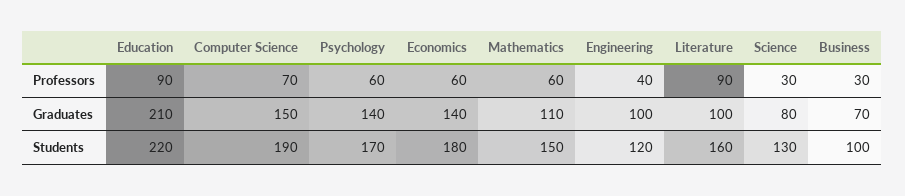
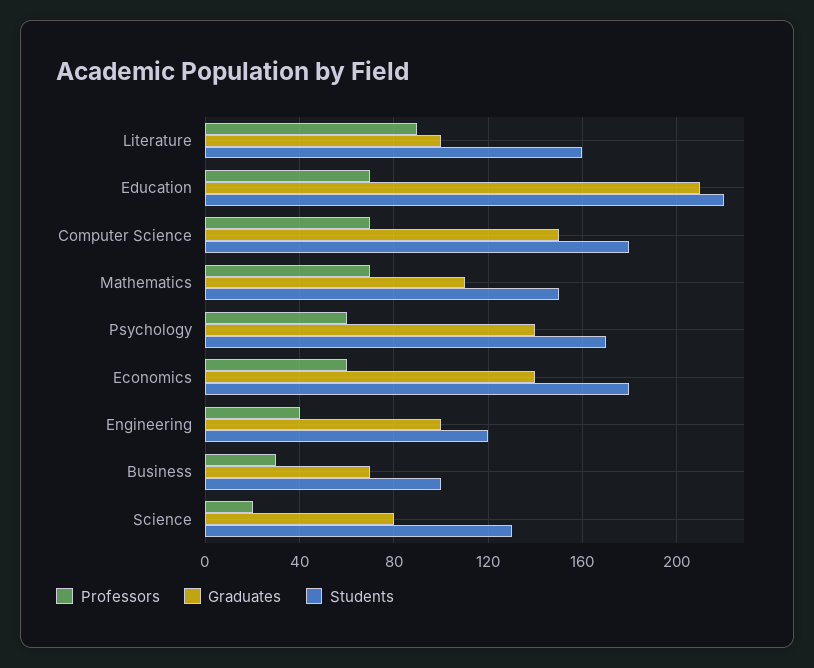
  {
    "Professors": {
-     "Education": 90,
+     "Education": 70,
      "Computer Science": 70,
      "Psychology": 60,
      "Economics": 60,
-     "Mathematics": 60,
+     "Mathematics": 70,
      "Engineering": 40,
      "Literature": 90,
-     "Science": 30,
+     "Science": 20,
      "Business": 30
    },
    "Graduates": {
      "Education": 210,
      "Computer Science": 150,
      "Psychology": 140,
      "Economics": 140,
      "Mathematics": 110,
      "Engineering": 100,
      "Literature": 100,
      "Science": 80,
      "Business": 70
    },
    "Students": {
      "Education": 220,
-     "Computer Science": 190,
+     "Computer Science": 180,
      "Psychology": 170,
      "Economics": 180,
      "Mathematics": 150,
      "Engineering": 120,
      "Literature": 160,
      "Science": 130,
      "Business": 100
    }
  }

